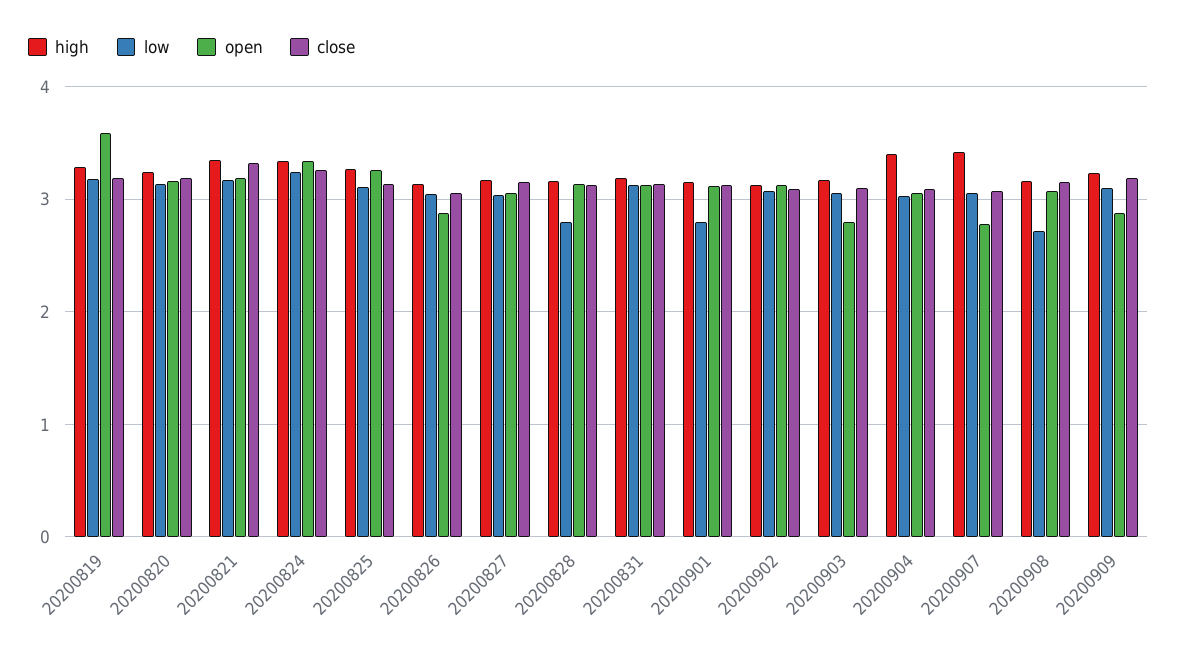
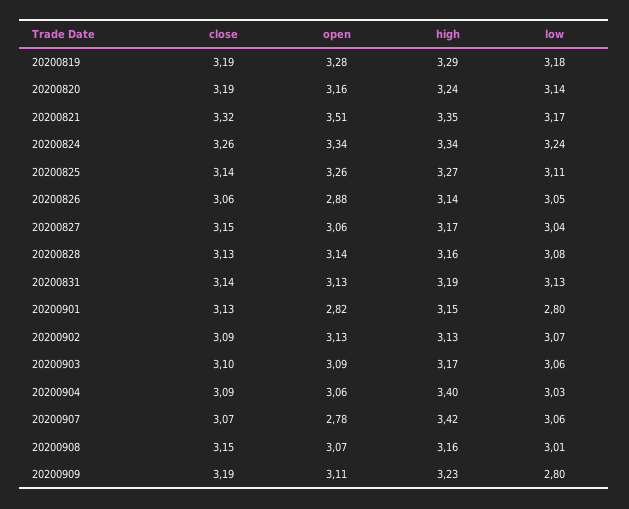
  {
    "high": {
      "20200819": 3.29,
      "20200820": 3.24,
      "20200821": 3.35,
      "20200824": 3.34,
      "20200825": 3.27,
      "20200826": 3.14,
      "20200827": 3.17,
      "20200828": 3.16,
      "20200831": 3.19,
      "20200901": 3.15,
      "20200902": 3.13,
      "20200903": 3.17,
      "20200904": 3.4,
      "20200907": 3.42,
      "20200908": 3.16,
      "20200909": 3.23
    },
    "low": {
      "20200819": 3.18,
      "20200820": 3.14,
      "20200821": 3.17,
      "20200824": 3.24,
      "20200825": 3.11,
      "20200826": 3.05,
      "20200827": 3.04,
-     "20200828": 2.8,
+     "20200828": 3.08,
      "20200831": 3.13,
      "20200901": 2.8,
      "20200902": 3.07,
      "20200903": 3.06,
      "20200904": 3.03,
      "20200907": 3.06,
-     "20200908": 2.7,
+     "20200908": 3.01,
-     "20200909": 3.1
+     "20200909": 2.8
    },
    "open": {
-     "20200819": 3.6,
+     "20200819": 3.28,
      "20200820": 3.16,
-     "20200821": 3.2,
+     "20200821": 3.51,
      "20200824": 3.34,
      "20200825": 3.26,
      "20200826": 2.88,
      "20200827": 3.06,
      "20200828": 3.14,
      "20200831": 3.13,
-     "20200901": 3.1,
+     "20200901": 2.82,
      "20200902": 3.13,
-     "20200903": 2.8,
+     "20200903": 3.09,
      "20200904": 3.06,
      "20200907": 2.78,
      "20200908": 3.07,
-     "20200909": 2.9
+     "20200909": 3.11
    },
    "close": {
      "20200819": 3.19,
      "20200820": 3.19,
      "20200821": 3.32,
      "20200824": 3.26,
      "20200825": 3.14,
      "20200826": 3.06,
      "20200827": 3.15,
      "20200828": 3.13,
      "20200831": 3.14,
      "20200901": 3.13,
      "20200902": 3.09,
      "20200903": 3.1,
      "20200904": 3.09,
      "20200907": 3.07,
      "20200908": 3.15,
      "20200909": 3.19
    }
  }

